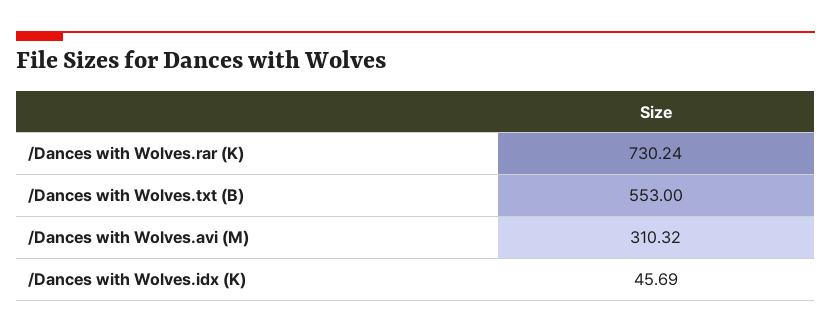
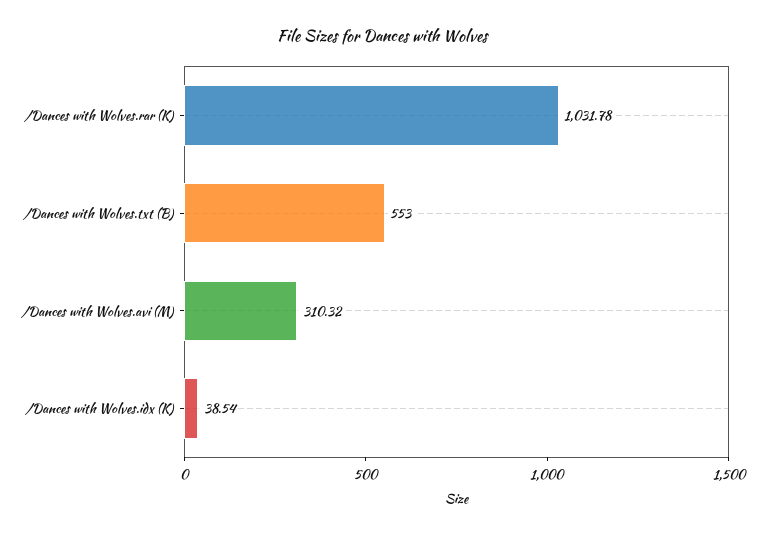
  {
-   "/Dances with Wolves.rar (K)": 730.24,
+   "/Dances with Wolves.rar (K)": 1031.78,
    "/Dances with Wolves.txt (B)": 553,
    "/Dances with Wolves.avi (M)": 310.32,
-   "/Dances with Wolves.idx (K)": 45.69
+   "/Dances with Wolves.idx (K)": 38.54
  }

